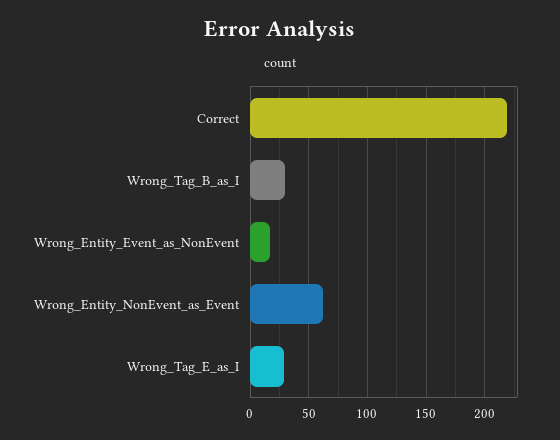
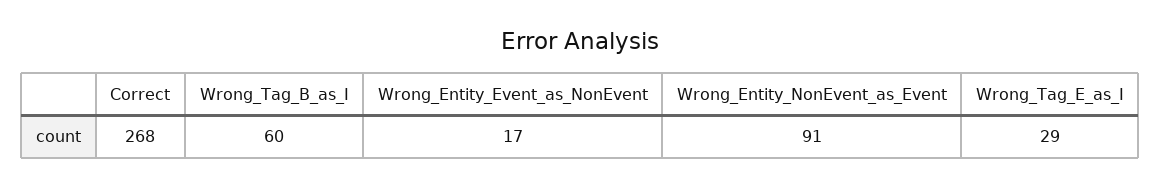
  {
-   "Correct": 220,
+   "Correct": 268,
-   "Wrong_Tag_B_as_I": 30,
+   "Wrong_Tag_B_as_I": 60,
    "Wrong_Entity_Event_as_NonEvent": 17,
-   "Wrong_Entity_NonEvent_as_Event": 60,
+   "Wrong_Entity_NonEvent_as_Event": 91,
    "Wrong_Tag_E_as_I": 29
  }

